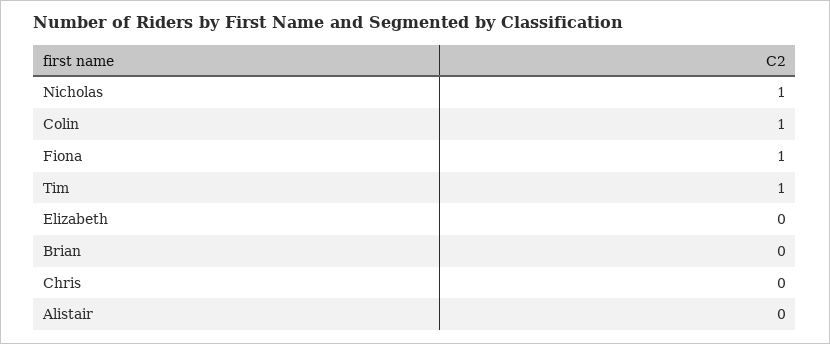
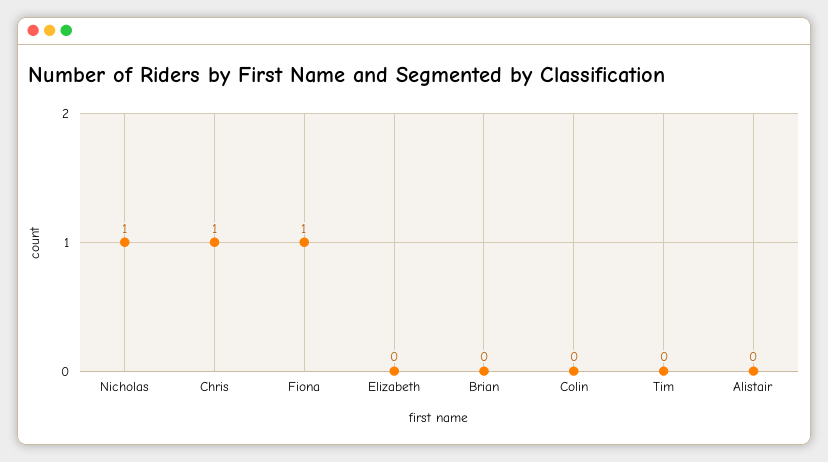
  {
    "Nicholas": 1,
-   "Colin": 1,
+   "Colin": 0,
    "Fiona": 1,
-   "Tim": 1,
+   "Tim": 0,
    "Elizabeth": 0,
    "Brian": 0,
-   "Chris": 0,
+   "Chris": 1,
    "Alistair": 0
  }

